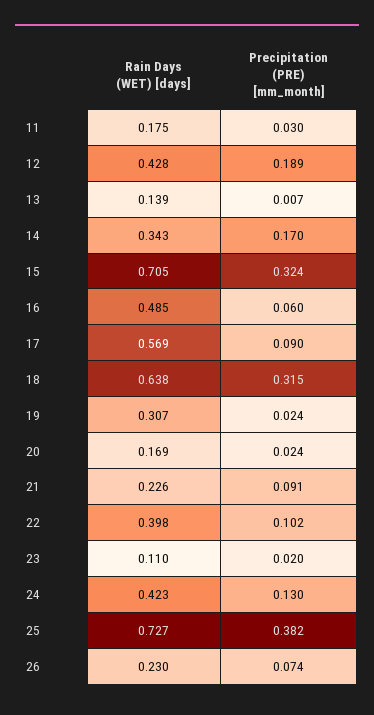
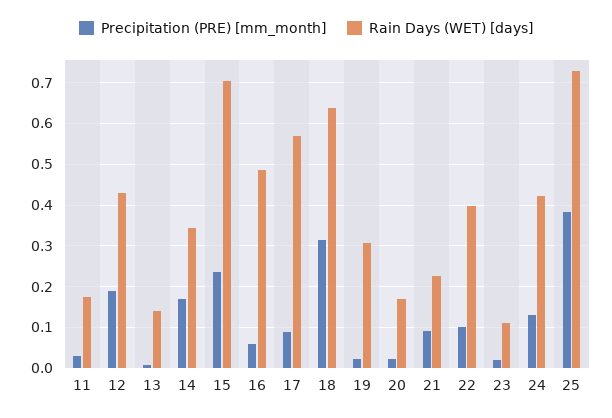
  {
    "Rain Days (WET) [days]": {
      "11": 0.175,
      "12": 0.428,
      "13": 0.139,
      "14": 0.343,
      "15": 0.705,
      "16": 0.485,
      "17": 0.569,
      "18": 0.638,
      "19": 0.307,
      "20": 0.169,
      "21": 0.226,
      "22": 0.398,
      "23": 0.11,
      "24": 0.423,
-     "25": 0.727,
+     "25": 0.727
-     "26": 0.23
    },
    "Precipitation (PRE) [mm_month]": {
      "11": 0.03,
      "12": 0.189,
      "13": 0.007,
      "14": 0.17,
-     "15": 0.324,
+     "15": 0.24,
      "16": 0.06,
      "17": 0.09,
      "18": 0.315,
      "19": 0.024,
      "20": 0.024,
      "21": 0.091,
      "22": 0.102,
      "23": 0.02,
      "24": 0.13,
-     "25": 0.382,
+     "25": 0.382
-     "26": 0.074
    }
  }

